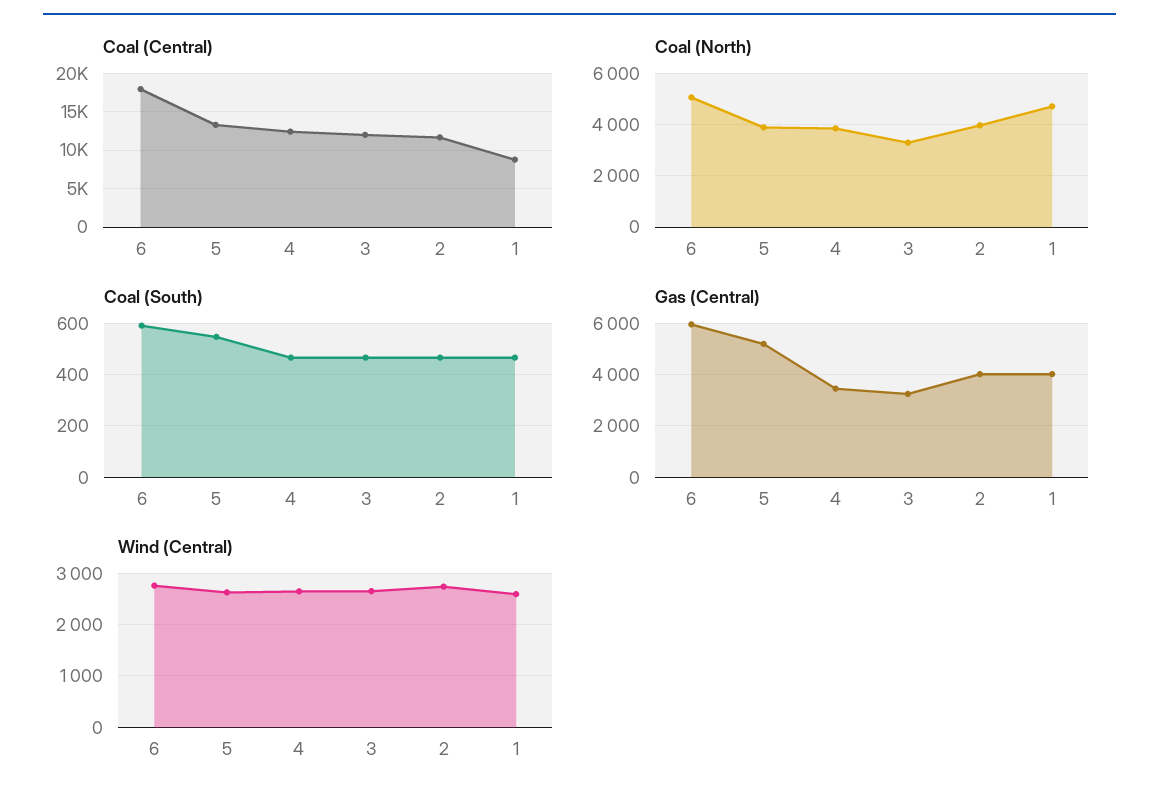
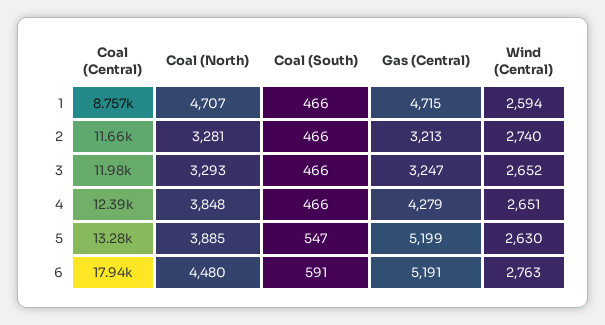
  {
    "Coal (Central)": {
      "6": 17940,
      "5": 13280,
      "4": 12390,
      "3": 11980,
      "2": 11660,
      "1": 8757
    },
    "Coal (North)": {
-     "6": 5000,
+     "6": 4480,
      "5": 3885,
      "4": 3848,
      "3": 3293,
-     "2": 4000,
+     "2": 3281,
      "1": 4707
    },
    "Coal (South)": {
      "6": 591,
      "5": 547,
      "4": 466,
      "3": 466,
      "2": 466,
      "1": 466
    },
    "Gas (Central)": {
-     "6": 6000,
+     "6": 5191,
      "5": 5199,
-     "4": 3500,
+     "4": 4279,
      "3": 3247,
-     "2": 4000,
+     "2": 3213,
-     "1": 4000
+     "1": 4715
    },
    "Wind (Central)": {
      "6": 2763,
      "5": 2630,
      "4": 2651,
      "3": 2652,
      "2": 2740,
      "1": 2594
    }
  }

